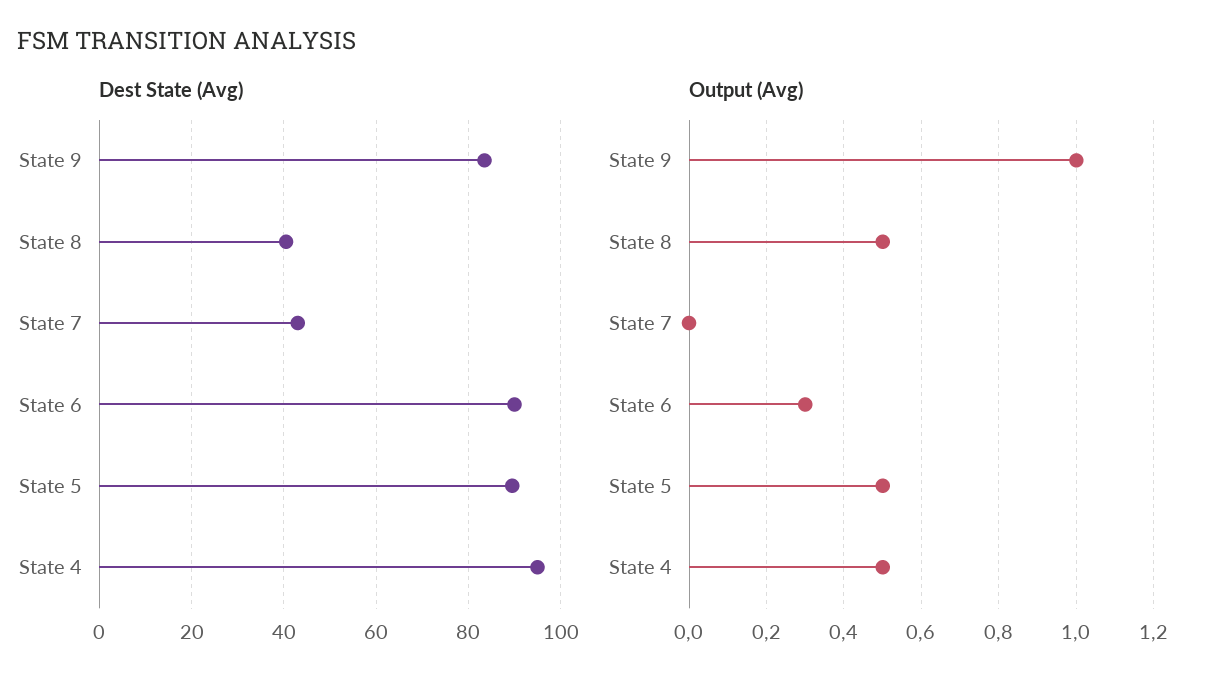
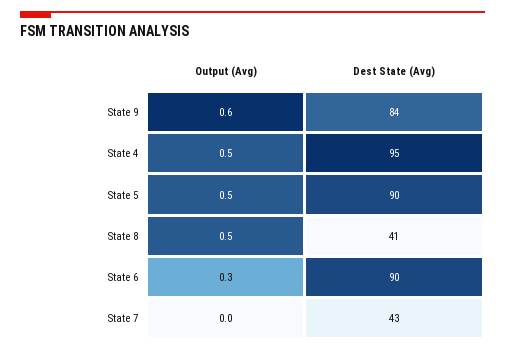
  {
    "Dest State (Avg)": {
      "State 9": 84,
      "State 8": 41,
      "State 7": 43,
      "State 6": 90,
      "State 5": 90,
      "State 4": 95
    },
    "Output (Avg)": {
-     "State 9": 1,
+     "State 9": 0.6,
      "State 8": 0.5,
      "State 7": 0,
      "State 6": 0.3,
      "State 5": 0.5,
      "State 4": 0.5
    }
  }

